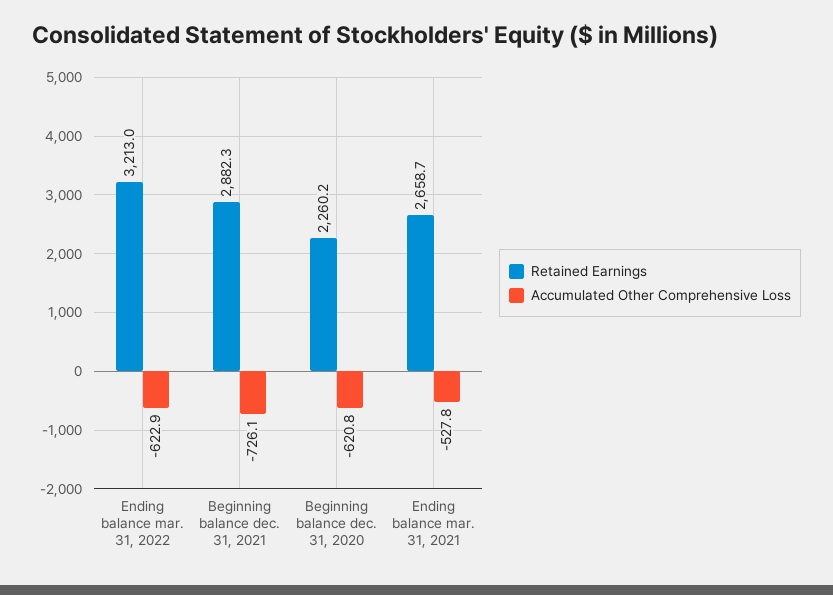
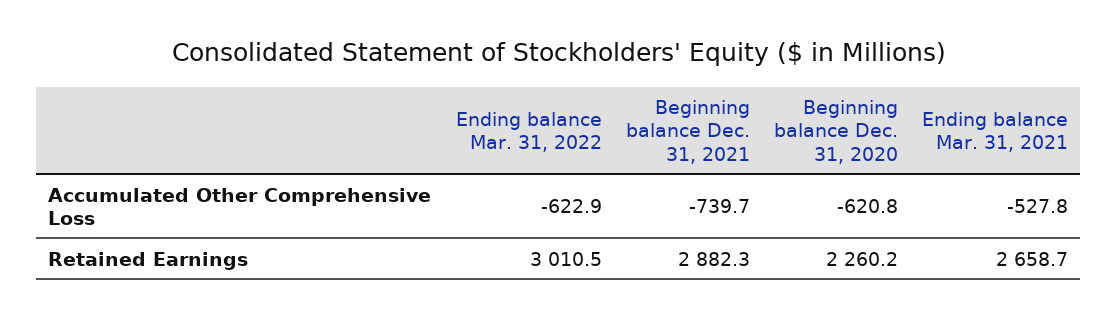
  {
    "Retained Earnings": {
-     "Ending balance mar. 31, 2022": 3213,
+     "Ending balance mar. 31, 2022": 3010.5,
      "Beginning balance dec. 31, 2021": 2882.3,
      "Beginning balance dec. 31, 2020": 2260.2,
      "Ending balance mar. 31, 2021": 2658.7
    },
    "Accumulated Other Comprehensive Loss": {
      "Ending balance mar. 31, 2022": -622.9,
-     "Beginning balance dec. 31, 2021": -726.1,
+     "Beginning balance dec. 31, 2021": -739.7,
      "Beginning balance dec. 31, 2020": -620.8,
      "Ending balance mar. 31, 2021": -527.8
    }
  }

